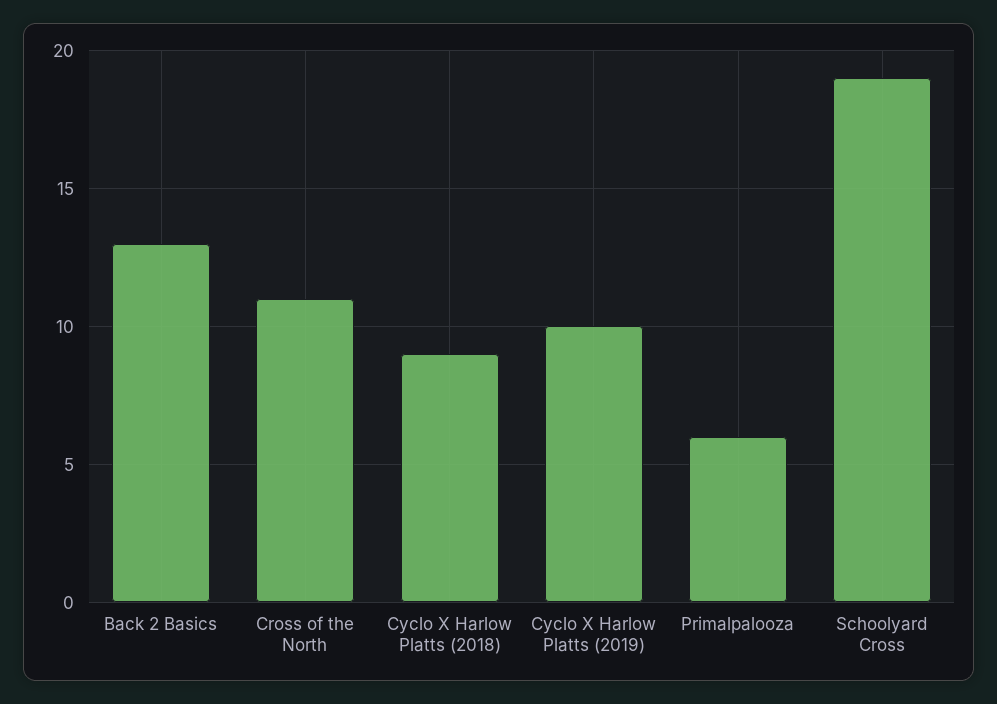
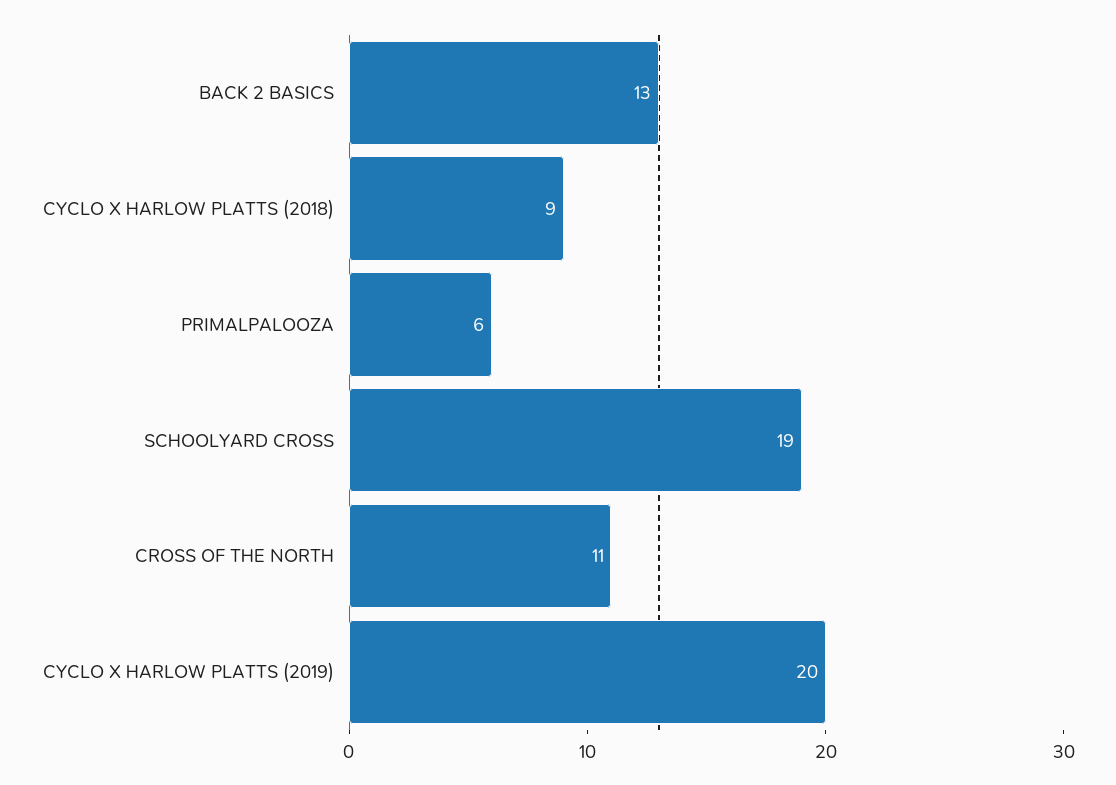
  {
    "Back 2 Basics": 13,
    "Cross of the North": 11,
    "Cyclo X Harlow Platts (2018)": 9,
-   "Cyclo X Harlow Platts (2019)": 10,
+   "Cyclo X Harlow Platts (2019)": 20,
    "Primalpalooza": 6,
    "Schoolyard Cross": 19
  }

